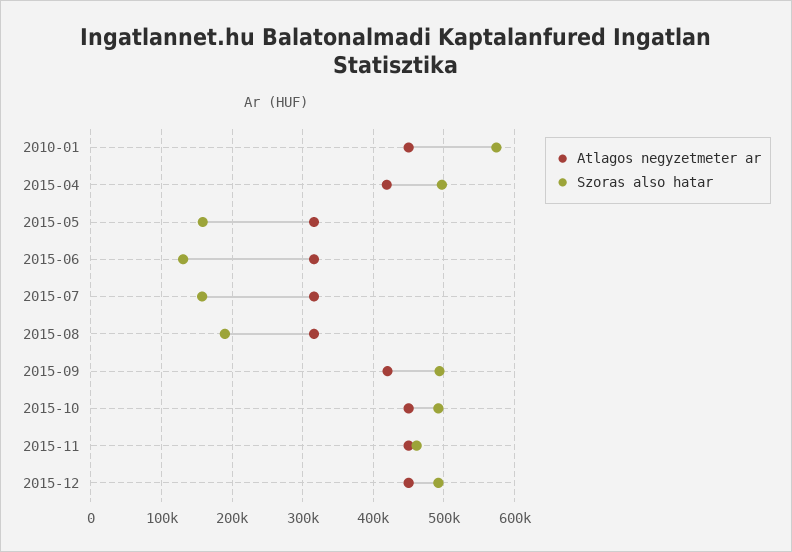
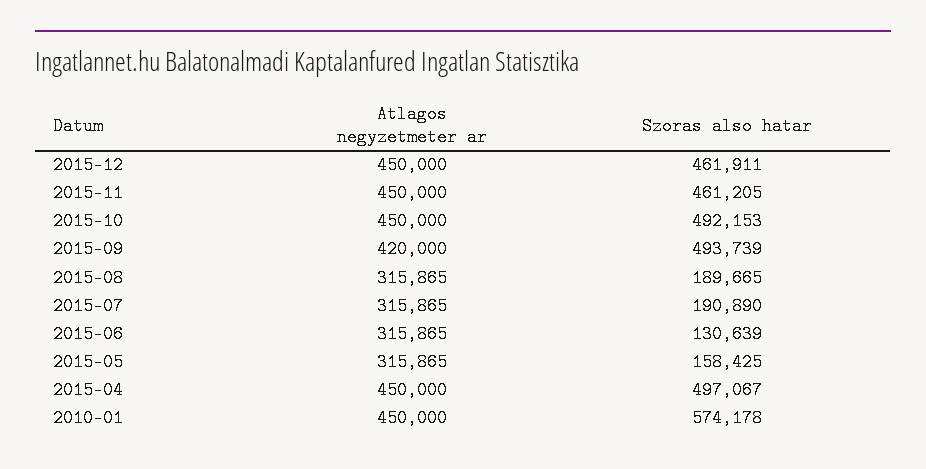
  {
    "Atlagos negyzetmeter ar": {
      "2010-01": 450000,
-     "2015-04": 420000,
+     "2015-04": 450000,
      "2015-05": 315865,
      "2015-06": 315865,
      "2015-07": 315865,
      "2015-08": 315865,
      "2015-09": 420000,
      "2015-10": 450000,
      "2015-11": 450000,
      "2015-12": 450000
    },
    "Szoras also hatar": {
      "2010-01": 574178,
      "2015-04": 497067,
      "2015-05": 158425,
      "2015-06": 130639,
-     "2015-07": 160000,
+     "2015-07": 190890,
      "2015-08": 189665,
      "2015-09": 493739,
      "2015-10": 492153,
      "2015-11": 461205,
-     "2015-12": 490000
+     "2015-12": 461911
    }
  }

